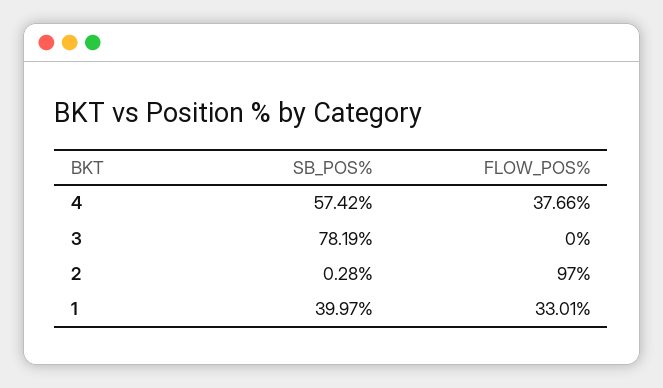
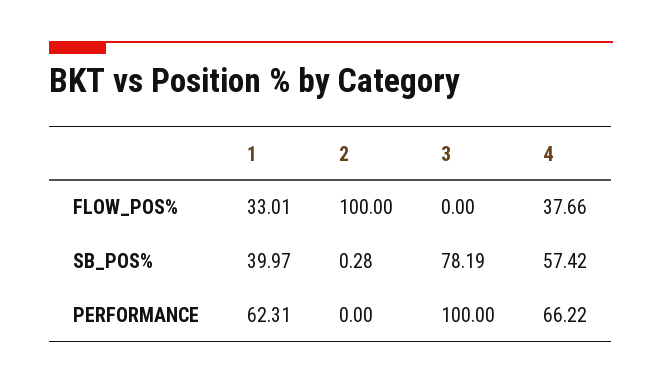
  {
    "SB_POS%": {
      "4": 57.42,
      "3": 78.19,
      "2": 0.28,
      "1": 39.97
    },
    "FLOW_POS%": {
      "4": 37.66,
      "3": 0,
-     "2": 97,
+     "2": 100,
      "1": 33.01
-   }
+   },
+   "PERFORMANCE": {
+     "1": 62.31,
+     "2": 0,
+     "3": 100,
+     "4": 66.22
+   }
  }

